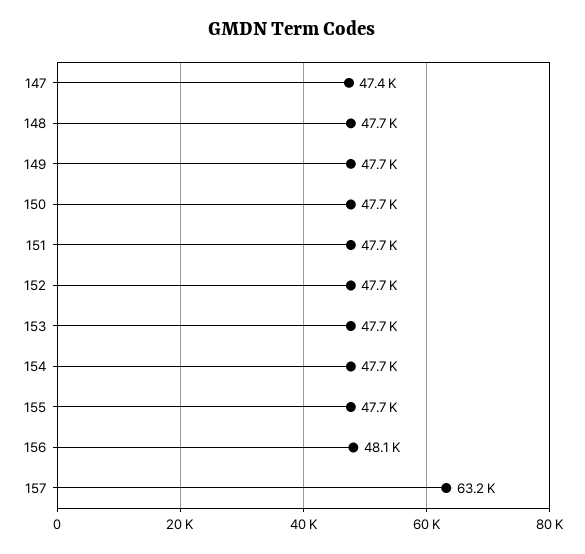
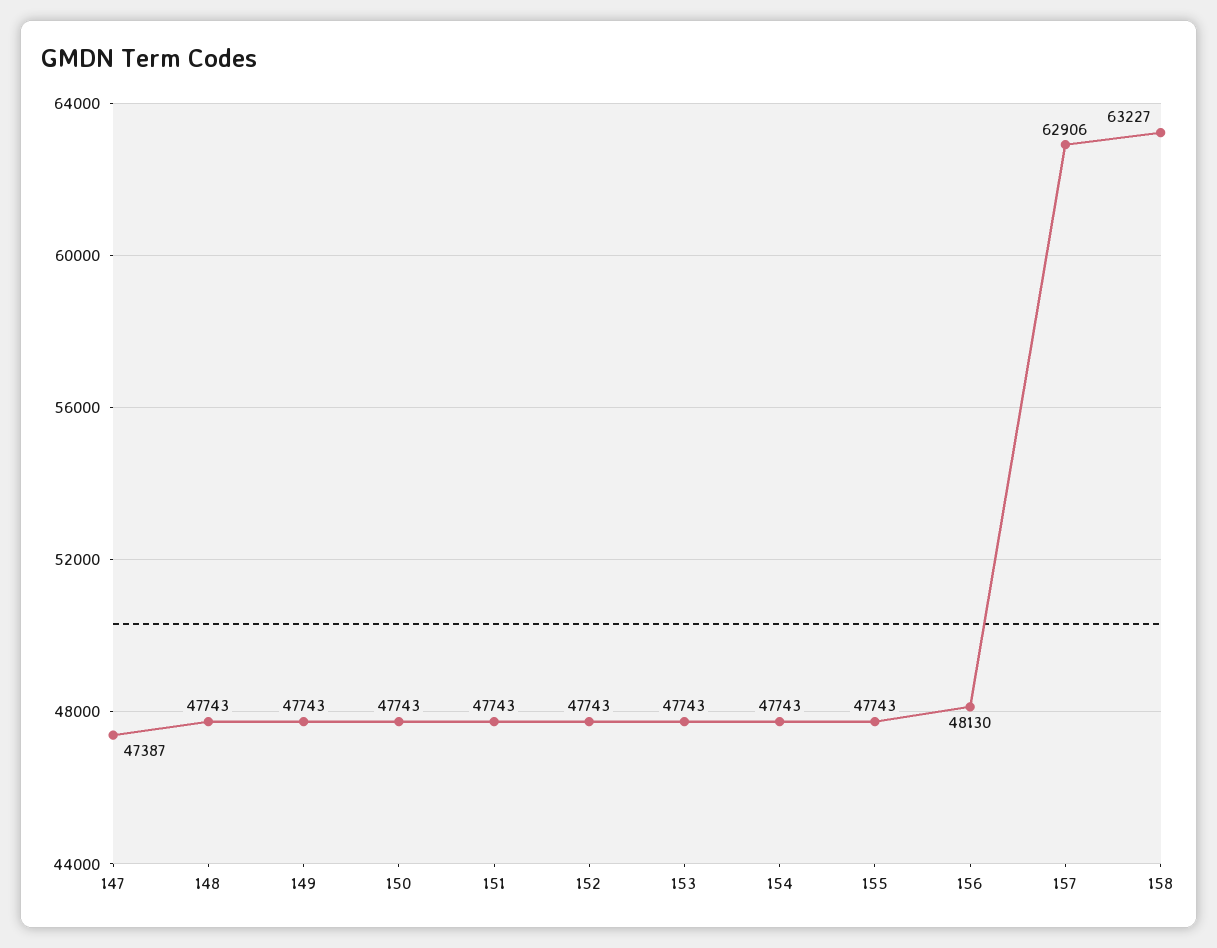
  {
    "147": 47387,
    "148": 47743,
    "149": 47743,
    "150": 47743,
    "151": 47743,
    "152": 47743,
    "153": 47743,
    "154": 47743,
    "155": 47743,
    "156": 48130,
-   "157": 63200
+   "157": 62906,
+   "158": 63227
  }

